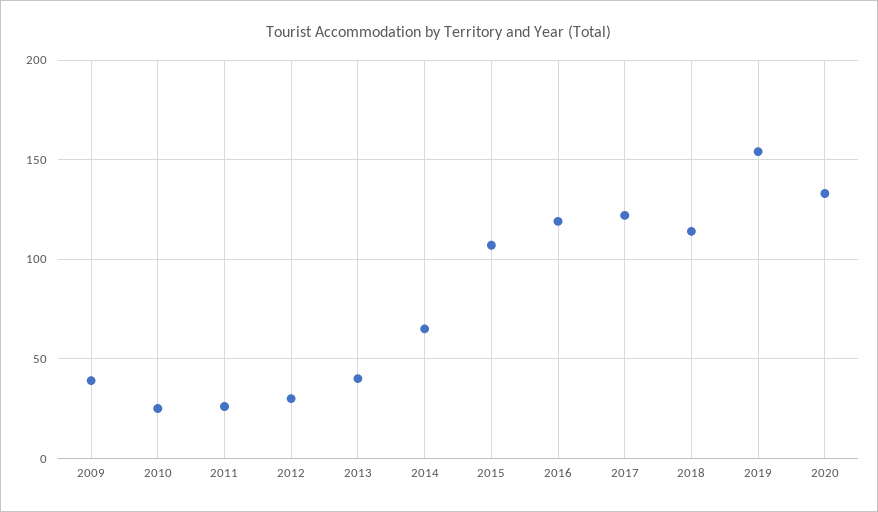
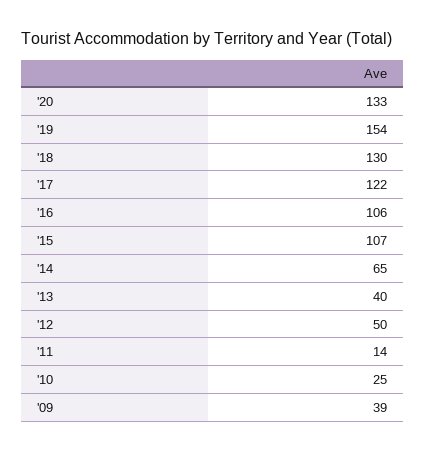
  {
    "2009": 39,
    "2010": 25,
-   "2011": 25,
+   "2011": 14,
-   "2012": 30,
+   "2012": 50,
    "2013": 40,
    "2014": 65,
    "2015": 107,
-   "2016": 120,
+   "2016": 106,
    "2017": 122,
-   "2018": 115,
+   "2018": 130,
    "2019": 154,
    "2020": 133
  }

